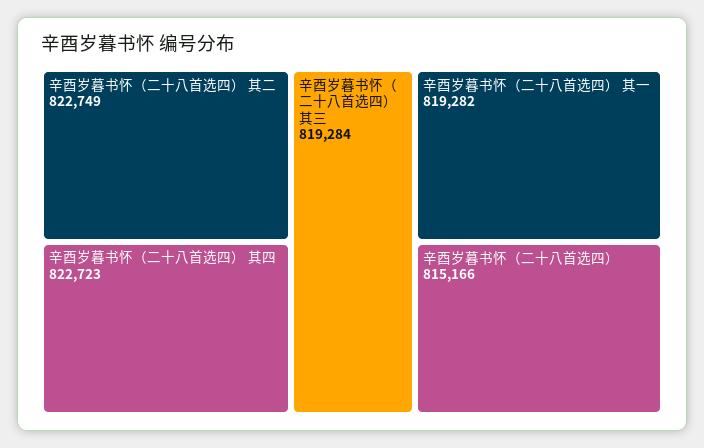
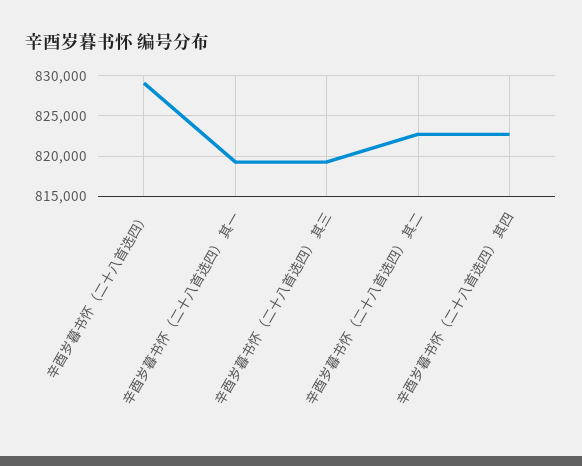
  {
    "辛酉岁暮书怀（二十八首选四） 其二": 822749,
    "辛酉岁暮书怀（二十八首选四） 其四": 822723,
    "辛酉岁暮书怀（二十八首选四） 其三": 819284,
    "辛酉岁暮书怀（二十八首选四） 其一": 819282,
-   "辛酉岁暮书怀（二十八首选四）": 815166
+   "辛酉岁暮书怀（二十八首选四）": 829000
  }

